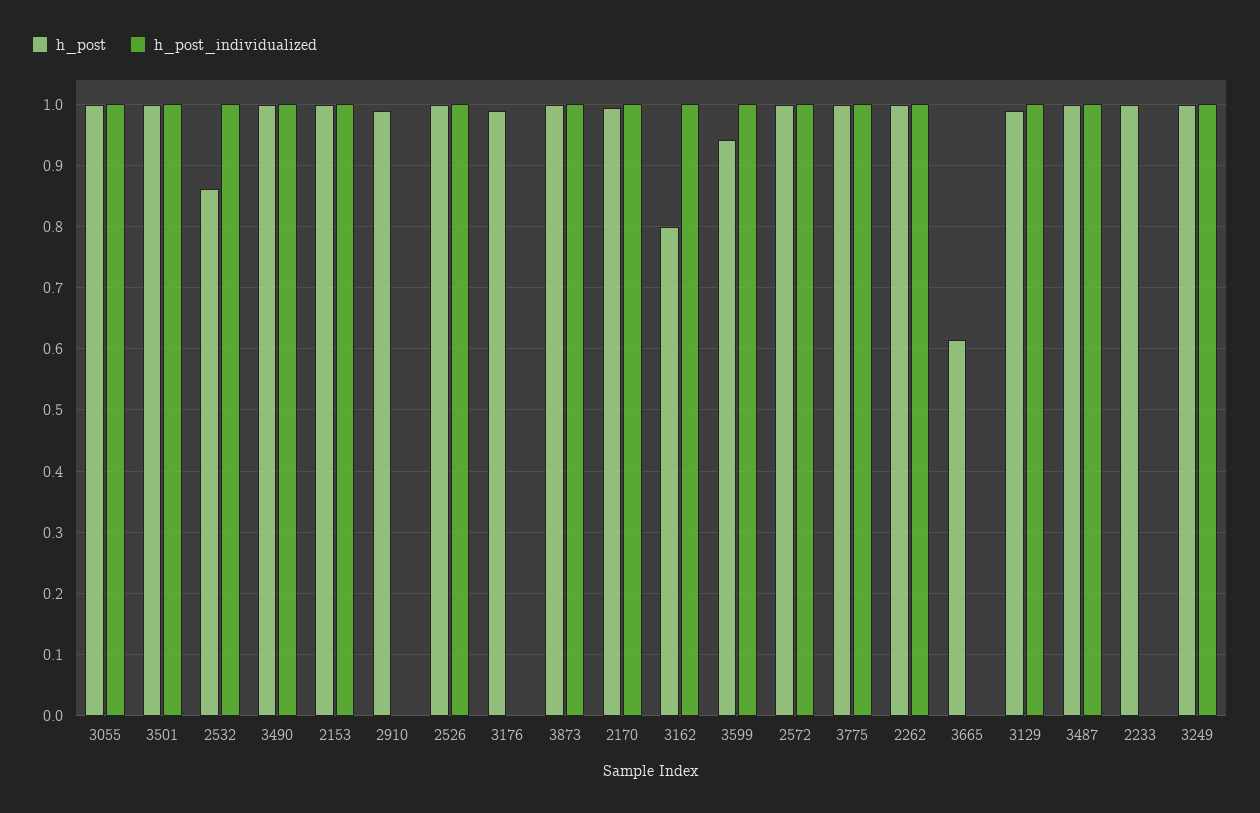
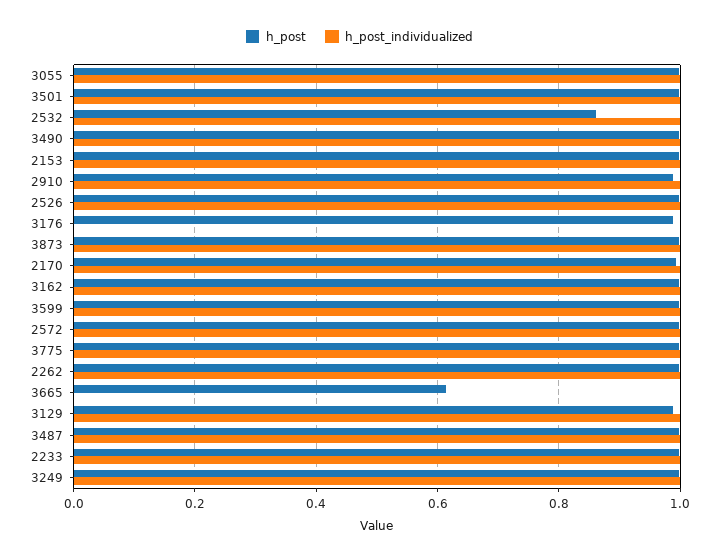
  {
    "h_post": {
      "3055": 1,
      "3501": 1,
      "2532": 0.86,
      "3490": 1,
      "2153": 1,
      "2910": 0.99,
      "2526": 1,
      "3176": 0.99,
      "3873": 1,
      "2170": 0.99,
-     "3162": 0.8,
+     "3162": 1,
-     "3599": 0.94,
+     "3599": 1,
      "2572": 1,
      "3775": 1,
      "2262": 1,
      "3665": 0.61,
      "3129": 0.99,
      "3487": 1,
      "2233": 1,
      "3249": 1
    },
    "h_post_individualized": {
      "3055": 1,
      "3501": 1,
      "2532": 1,
      "3490": 1,
      "2153": 1,
-     "2910": 0,
+     "2910": 1,
      "2526": 1,
      "3176": 0,
      "3873": 1,
      "2170": 1,
      "3162": 1,
      "3599": 1,
      "2572": 1,
      "3775": 1,
      "2262": 1,
      "3665": 0,
      "3129": 1,
      "3487": 1,
-     "2233": 0,
+     "2233": 1,
      "3249": 1
    }
  }

